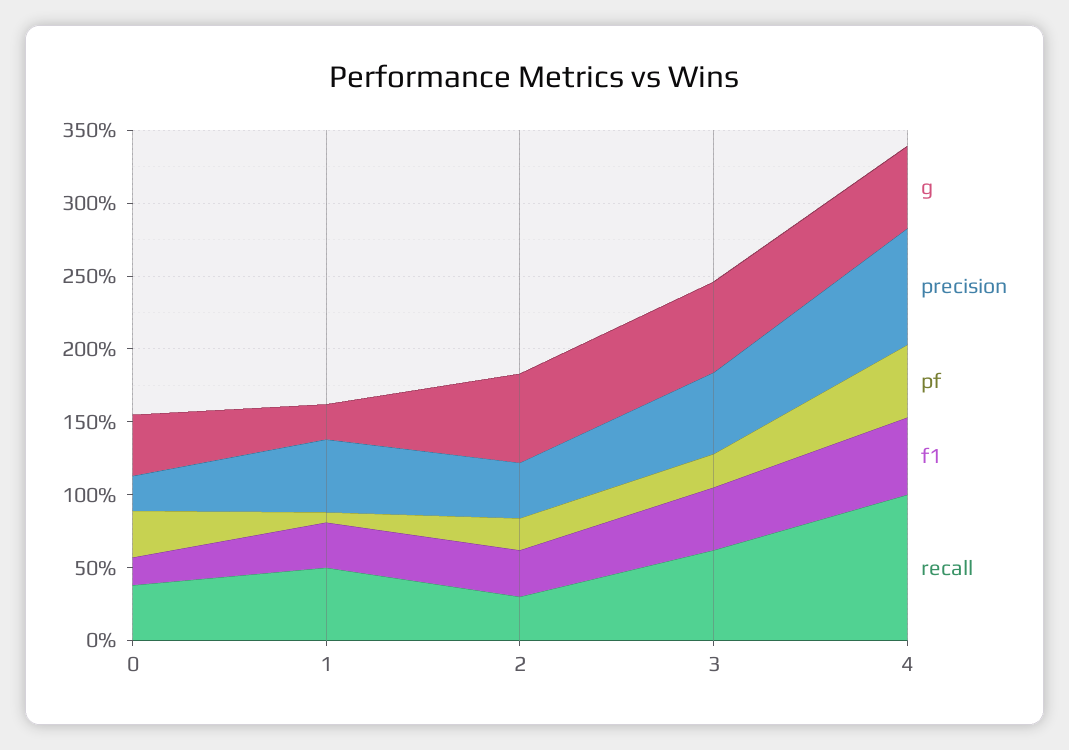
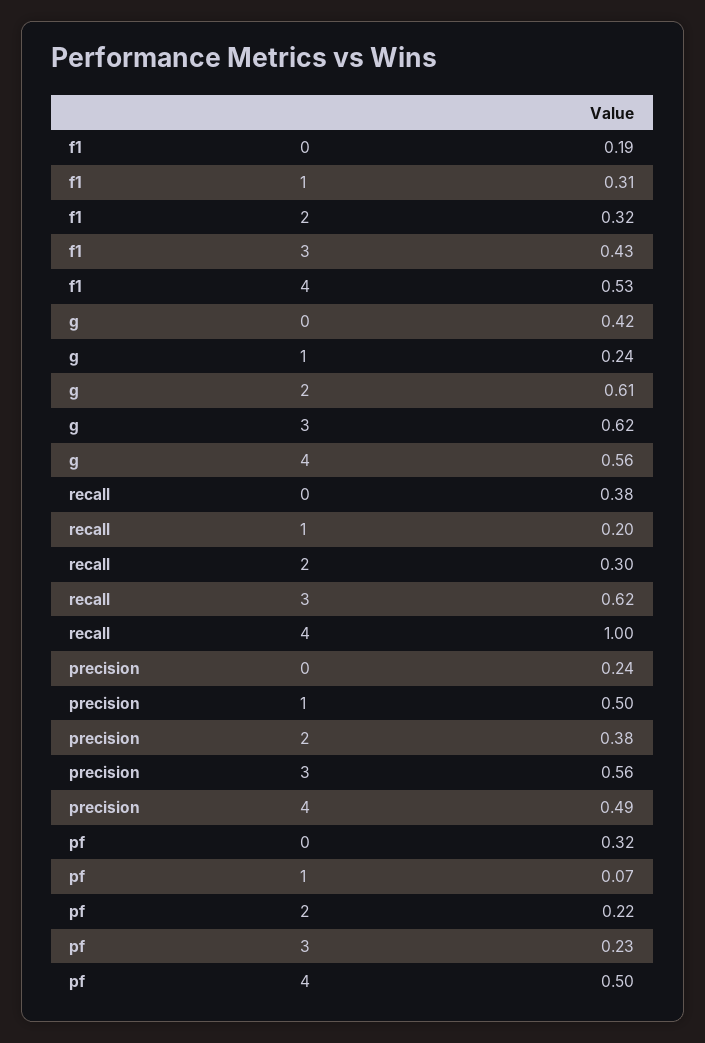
  {
    "g": {
      "0": 0.42,
      "1": 0.24,
      "2": 0.61,
      "3": 0.62,
      "4": 0.56
    },
    "precision": {
      "0": 0.24,
      "1": 0.5,
      "2": 0.38,
      "3": 0.56,
-     "4": 0.8
+     "4": 0.49
    },
    "pf": {
      "0": 0.32,
      "1": 0.07,
      "2": 0.22,
      "3": 0.23,
      "4": 0.5
    },
    "f1": {
      "0": 0.19,
      "1": 0.31,
      "2": 0.32,
      "3": 0.43,
      "4": 0.53
    },
    "recall": {
      "0": 0.38,
-     "1": 0.5,
+     "1": 0.2,
      "2": 0.3,
      "3": 0.62,
      "4": 1
    }
  }

